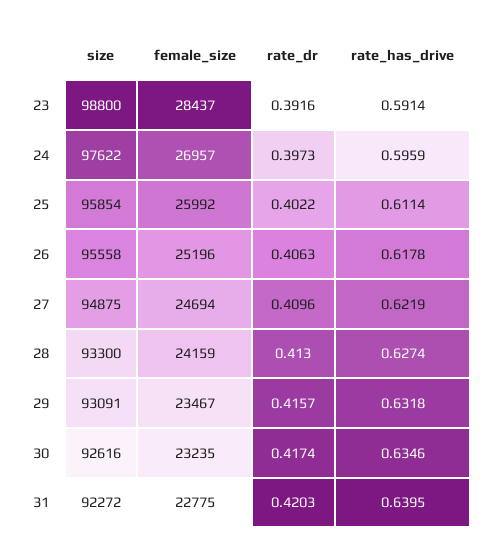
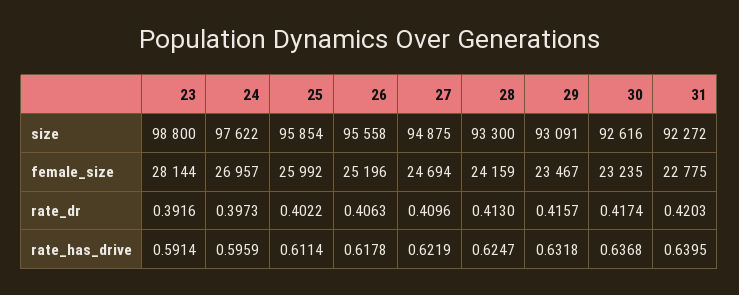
  {
    "size": {
      "23": 98800,
      "24": 97622,
      "25": 95854,
      "26": 95558,
      "27": 94875,
      "28": 93300,
      "29": 93091,
      "30": 92616,
      "31": 92272
    },
    "female_size": {
-     "23": 28437,
+     "23": 28144,
      "24": 26957,
      "25": 25992,
      "26": 25196,
      "27": 24694,
      "28": 24159,
      "29": 23467,
      "30": 23235,
      "31": 22775
    },
    "rate_dr": {
      "23": 0.3916,
      "24": 0.3973,
      "25": 0.4022,
      "26": 0.4063,
      "27": 0.4096,
      "28": 0.413,
      "29": 0.4157,
      "30": 0.4174,
      "31": 0.4203
    },
    "rate_has_drive": {
      "23": 0.5914,
      "24": 0.5959,
      "25": 0.6114,
      "26": 0.6178,
      "27": 0.6219,
-     "28": 0.6274,
+     "28": 0.6247,
      "29": 0.6318,
-     "30": 0.6346,
+     "30": 0.6368,
      "31": 0.6395
    }
  }

